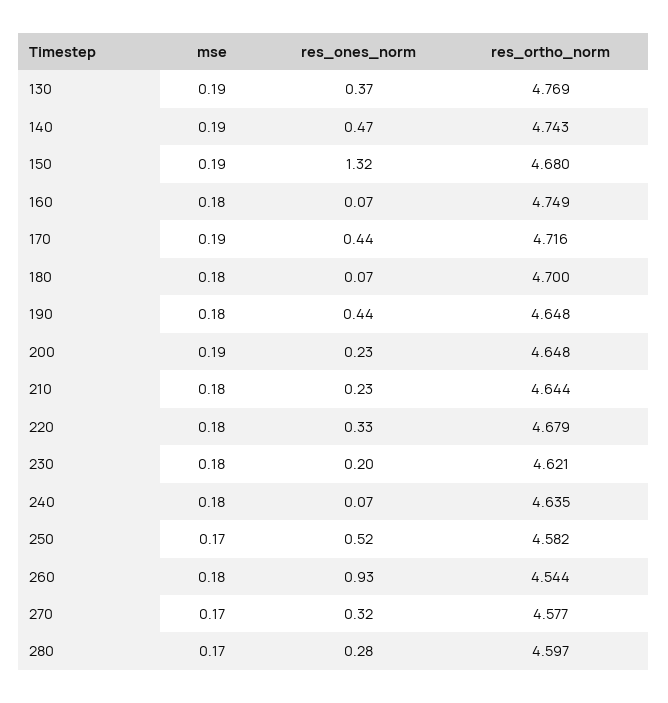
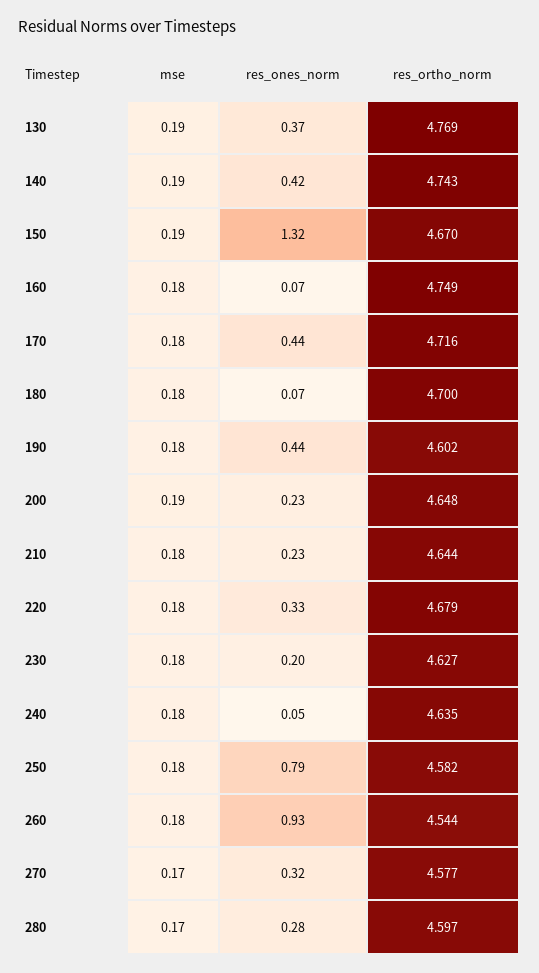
  {
    "mse": {
      "130": 0.19,
      "140": 0.19,
      "150": 0.19,
      "160": 0.18,
-     "170": 0.19,
+     "170": 0.18,
      "180": 0.18,
      "190": 0.18,
      "200": 0.19,
      "210": 0.18,
      "220": 0.18,
      "230": 0.18,
      "240": 0.18,
-     "250": 0.17,
+     "250": 0.18,
      "260": 0.18,
      "270": 0.17,
      "280": 0.17
    },
    "res_ones_norm": {
      "130": 0.37,
-     "140": 0.47,
+     "140": 0.42,
      "150": 1.32,
      "160": 0.07,
      "170": 0.44,
      "180": 0.07,
      "190": 0.44,
      "200": 0.23,
      "210": 0.23,
      "220": 0.33,
      "230": 0.2,
-     "240": 0.07,
+     "240": 0.05,
-     "250": 0.52,
+     "250": 0.79,
      "260": 0.93,
      "270": 0.32,
      "280": 0.28
    },
    "res_ortho_norm": {
      "130": 4.769,
      "140": 4.743,
-     "150": 4.68,
+     "150": 4.67,
      "160": 4.749,
      "170": 4.716,
      "180": 4.7,
-     "190": 4.648,
+     "190": 4.602,
      "200": 4.648,
      "210": 4.644,
      "220": 4.679,
-     "230": 4.621,
+     "230": 4.627,
      "240": 4.635,
      "250": 4.582,
      "260": 4.544,
      "270": 4.577,
      "280": 4.597
    }
  }

